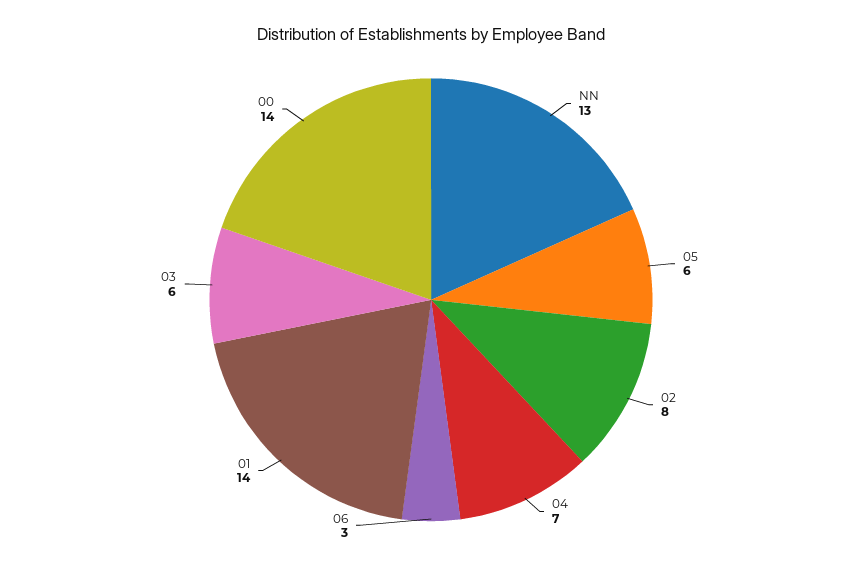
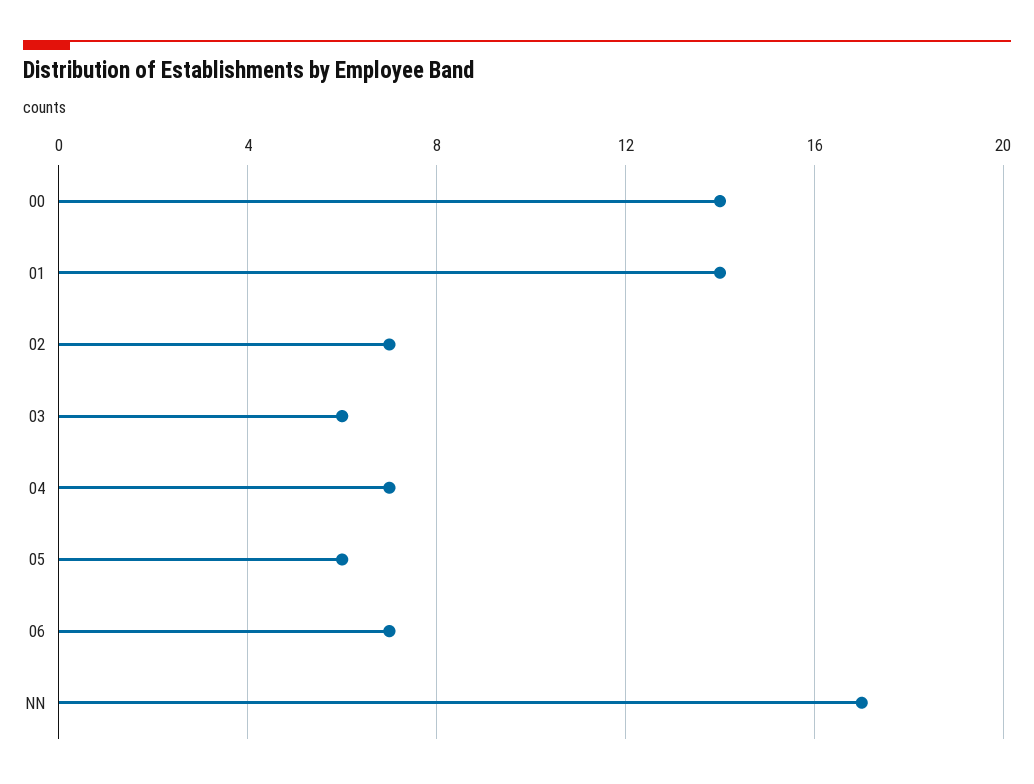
  {
-   "NN": 13,
+   "NN": 17,
    "05": 6,
-   "02": 8,
+   "02": 7,
    "04": 7,
-   "06": 3,
+   "06": 7,
    "01": 14,
    "03": 6,
    "00": 14
  }

